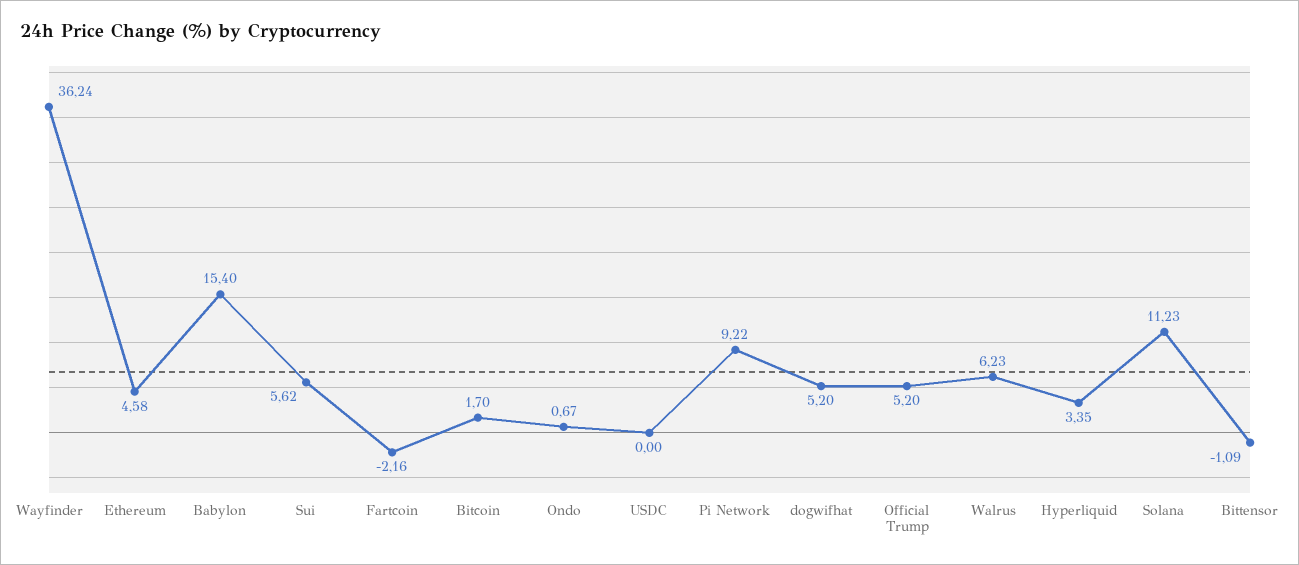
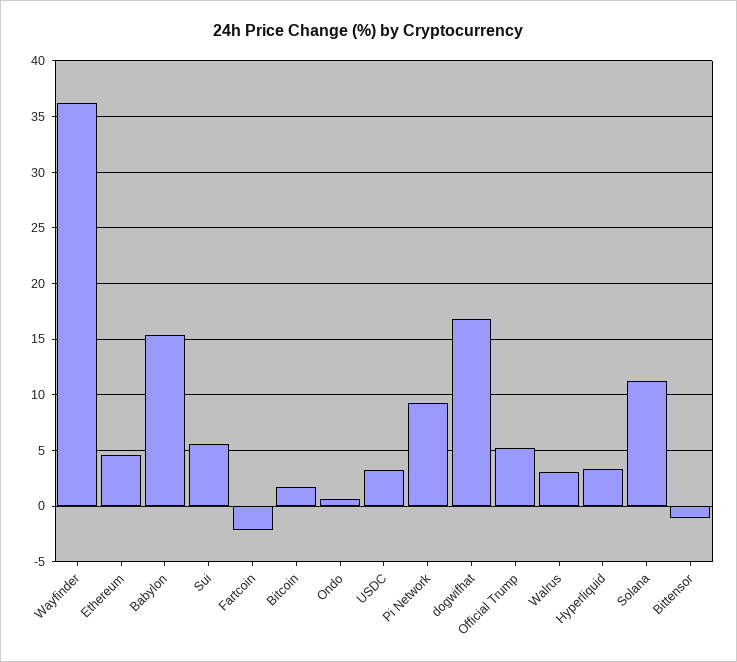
  {
    "Wayfinder": 36.24,
    "Ethereum": 4.58,
    "Babylon": 15.4,
    "Sui": 5.62,
    "Fartcoin": -2.16,
    "Bitcoin": 1.7,
    "Ondo": 0.67,
-   "USDC": 0,
+   "USDC": 3,
    "Pi Network": 9.22,
-   "dogwifhat": 5.2,
+   "dogwifhat": 17,
    "Official Trump": 5.2,
-   "Walrus": 6.23,
+   "Walrus": 3,
    "Hyperliquid": 3.35,
    "Solana": 11.23,
    "Bittensor": -1.09
  }

